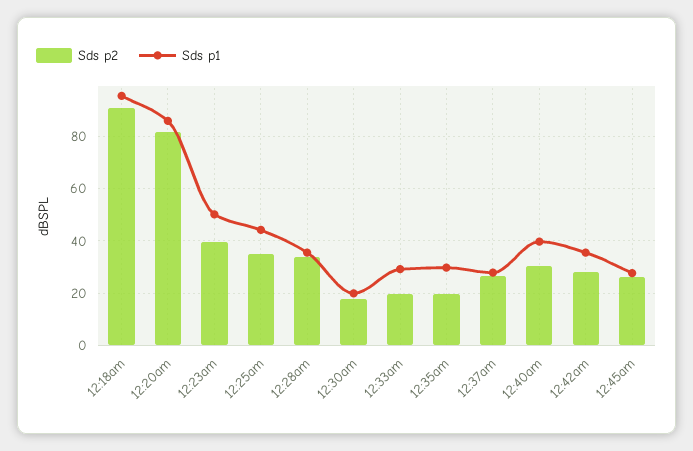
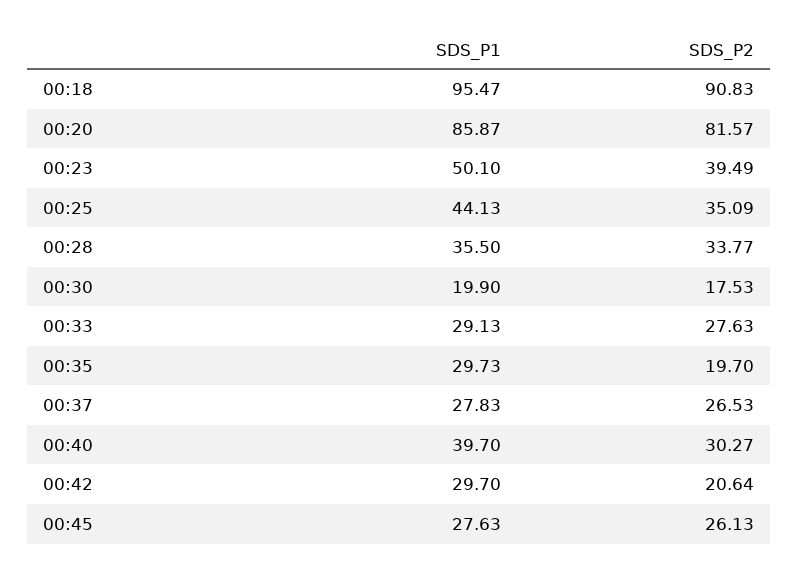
  {
    "Sds p2": {
      "12:18am": 90.83,
      "12:20am": 81.57,
      "12:23am": 39.49,
      "12:25am": 35.09,
      "12:28am": 33.77,
      "12:30am": 17.53,
-     "12:33am": 20,
+     "12:33am": 27.63,
      "12:35am": 19.7,
      "12:37am": 26.53,
      "12:40am": 30.27,
-     "12:42am": 27.5,
+     "12:42am": 20.64,
      "12:45am": 26.13
    },
    "Sds p1": {
      "12:18am": 95.47,
      "12:20am": 85.87,
      "12:23am": 50.1,
      "12:25am": 44.13,
      "12:28am": 35.5,
      "12:30am": 19.9,
      "12:33am": 29.13,
      "12:35am": 29.73,
      "12:37am": 27.83,
      "12:40am": 39.7,
-     "12:42am": 35,
+     "12:42am": 29.7,
      "12:45am": 27.63
    }
  }

